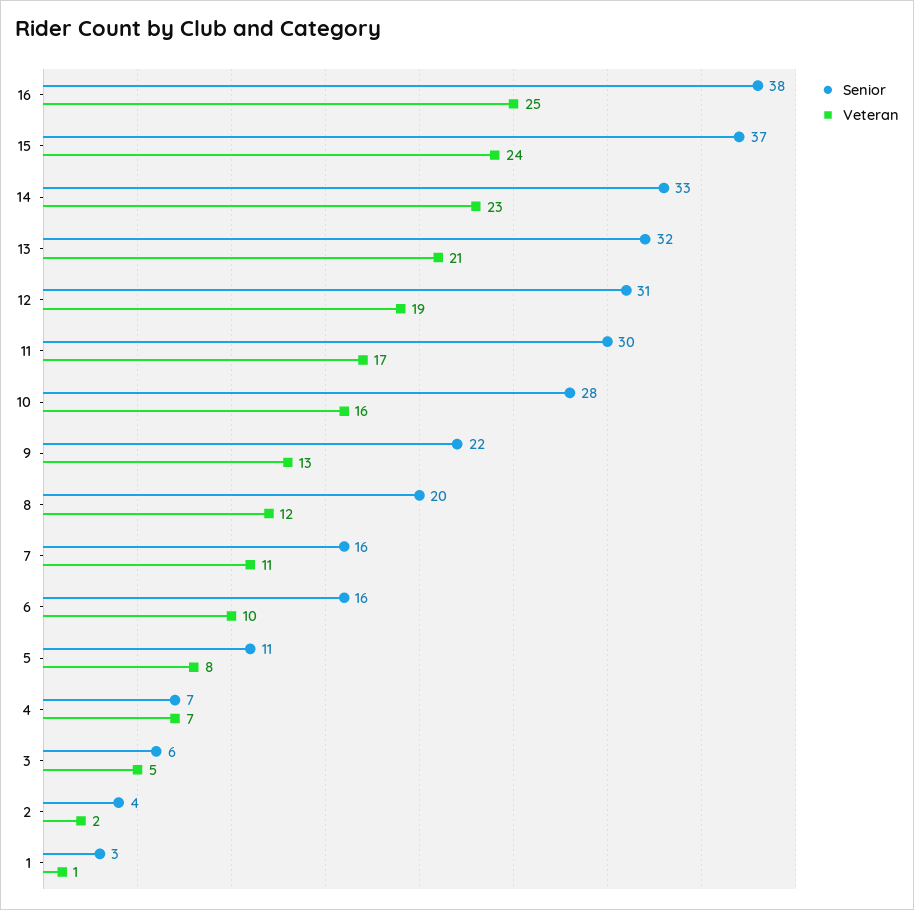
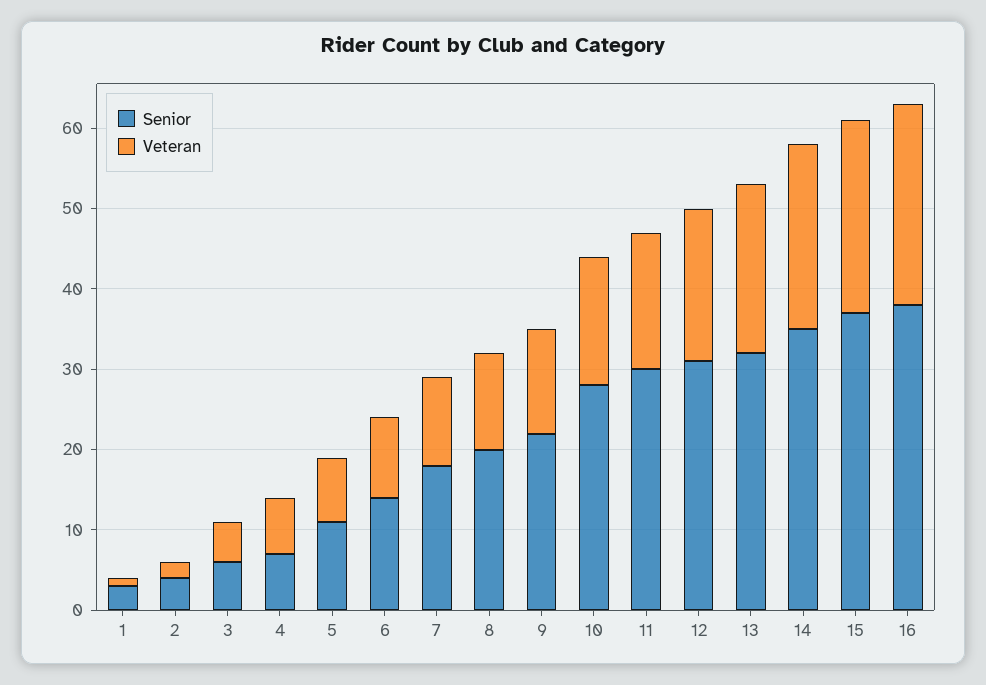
  {
    "Senior": {
      "16": 38,
      "15": 37,
-     "14": 33,
+     "14": 35,
      "13": 32,
      "12": 31,
      "11": 30,
      "10": 28,
      "9": 22,
      "8": 20,
-     "7": 16,
+     "7": 18,
-     "6": 16,
+     "6": 14,
      "5": 11,
      "4": 7,
      "3": 6,
      "2": 4,
      "1": 3
    },
    "Veteran": {
      "16": 25,
      "15": 24,
      "14": 23,
      "13": 21,
      "12": 19,
      "11": 17,
      "10": 16,
      "9": 13,
      "8": 12,
      "7": 11,
      "6": 10,
      "5": 8,
      "4": 7,
      "3": 5,
      "2": 2,
      "1": 1
    }
  }

